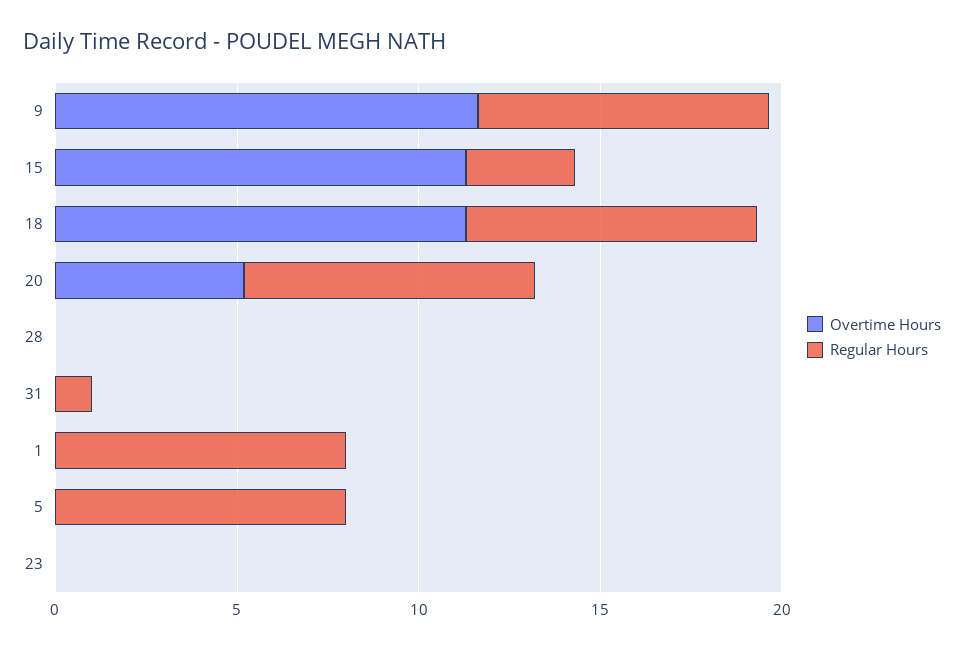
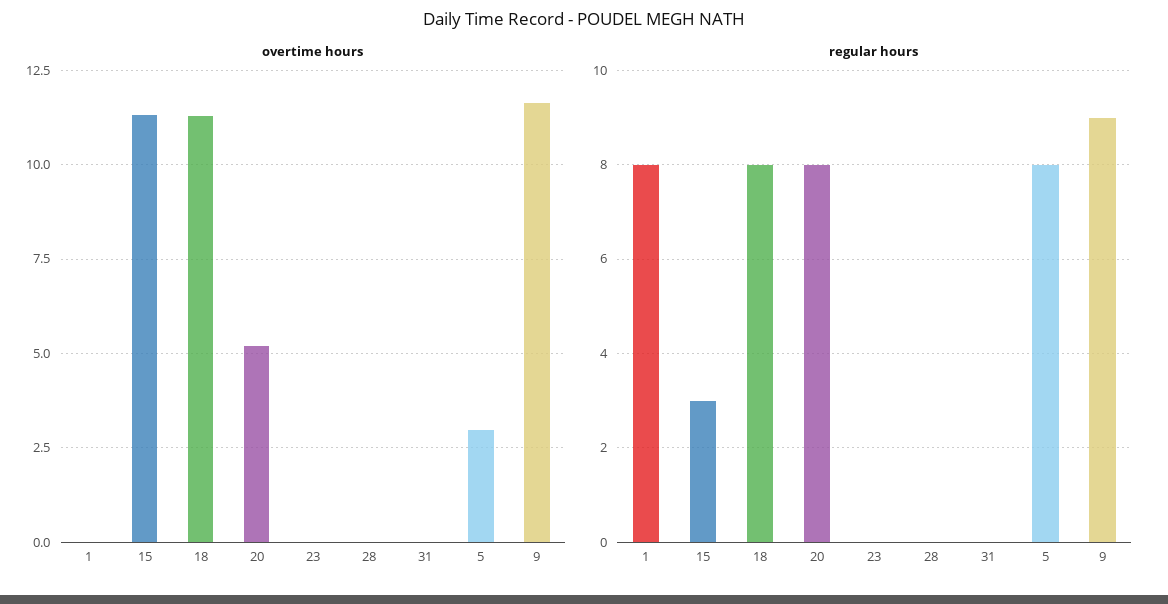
  {
    "Overtime Hours": {
      "9": 11.75,
      "15": 11.25,
      "18": 11.25,
      "20": 5.25,
      "28": 0,
      "31": 0,
      "1": 0,
-     "5": 0,
+     "5": 3,
      "23": 0
    },
    "Regular Hours": {
-     "9": 8,
+     "9": 9,
      "15": 3,
      "18": 8,
      "20": 8,
      "28": 0,
-     "31": 1,
+     "31": 0,
      "1": 8,
      "5": 8,
      "23": 0
    }
  }

